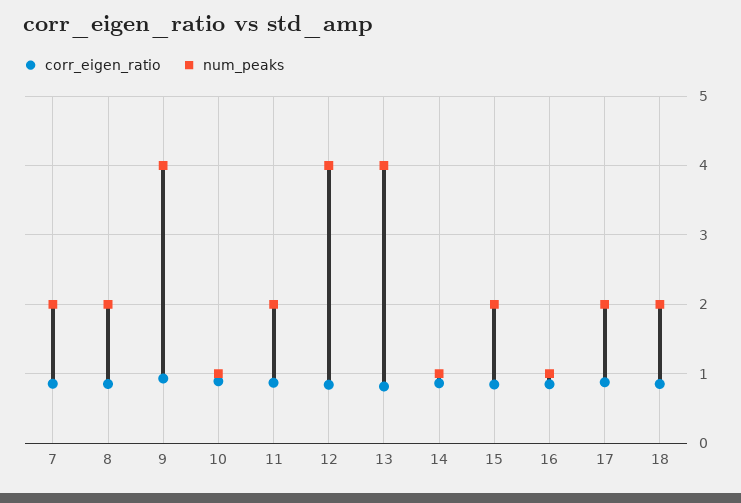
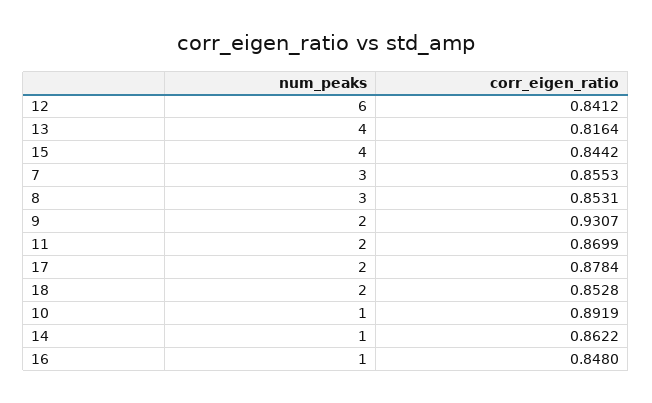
  {
    "corr_eigen_ratio": {
      "7": 0.8553,
      "8": 0.8531,
      "9": 0.9307,
      "10": 0.8919,
      "11": 0.8699,
      "12": 0.8412,
      "13": 0.8164,
      "14": 0.8622,
      "15": 0.8442,
      "16": 0.848,
      "17": 0.8784,
      "18": 0.8528
    },
    "num_peaks": {
-     "7": 2,
+     "7": 3,
-     "8": 2,
+     "8": 3,
-     "9": 4,
+     "9": 2,
      "10": 1,
      "11": 2,
-     "12": 4,
+     "12": 6,
      "13": 4,
      "14": 1,
-     "15": 2,
+     "15": 4,
      "16": 1,
      "17": 2,
      "18": 2
    }
  }

